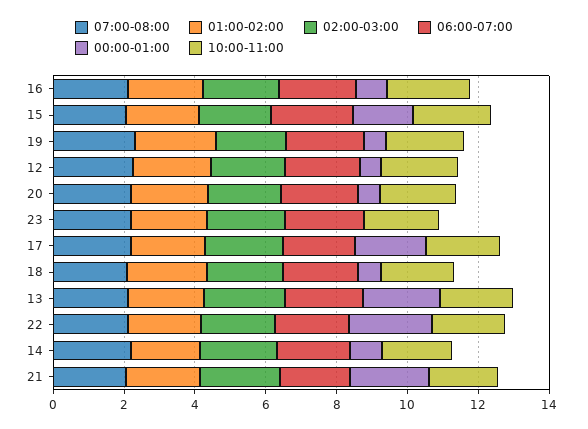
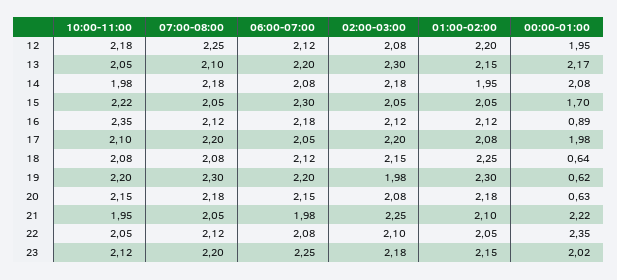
  {
    "07:00-08:00": {
      "16": 2.12,
      "15": 2.05,
      "19": 2.3,
      "12": 2.25,
      "20": 2.18,
      "23": 2.2,
      "17": 2.2,
      "18": 2.08,
      "13": 2.1,
      "22": 2.12,
      "14": 2.18,
      "21": 2.05
    },
    "01:00-02:00": {
      "16": 2.12,
      "15": 2.05,
      "19": 2.3,
      "12": 2.2,
      "20": 2.18,
      "23": 2.15,
      "17": 2.08,
      "18": 2.25,
      "13": 2.15,
      "22": 2.05,
      "14": 1.95,
      "21": 2.1
    },
    "02:00-03:00": {
      "16": 2.12,
      "15": 2.05,
      "19": 1.98,
      "12": 2.08,
      "20": 2.08,
      "23": 2.18,
      "17": 2.2,
      "18": 2.15,
      "13": 2.3,
      "22": 2.1,
      "14": 2.18,
      "21": 2.25
    },
    "06:00-07:00": {
      "16": 2.18,
      "15": 2.3,
      "19": 2.2,
      "12": 2.12,
      "20": 2.15,
      "23": 2.25,
      "17": 2.05,
      "18": 2.12,
      "13": 2.2,
      "22": 2.08,
      "14": 2.08,
      "21": 1.98
    },
    "00:00-01:00": {
      "16": 0.89,
      "15": 1.7,
      "19": 0.62,
-     "12": 0.5,
+     "12": 1.95,
      "20": 0.63,
-     "23": 0,
+     "23": 2.02,
      "17": 1.98,
      "18": 0.64,
      "13": 2.17,
      "22": 2.35,
-     "14": 1,
+     "14": 2.08,
      "21": 2.22
    },
    "10:00-11:00": {
      "16": 2.35,
      "15": 2.22,
      "19": 2.2,
      "12": 2.18,
      "20": 2.15,
      "23": 2.12,
      "17": 2.1,
      "18": 2.08,
      "13": 2.05,
      "22": 2.05,
      "14": 1.98,
      "21": 1.95
    }
  }

